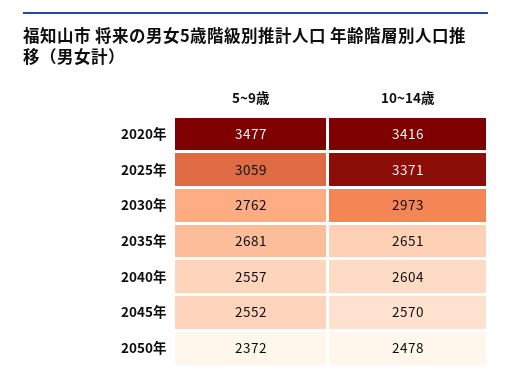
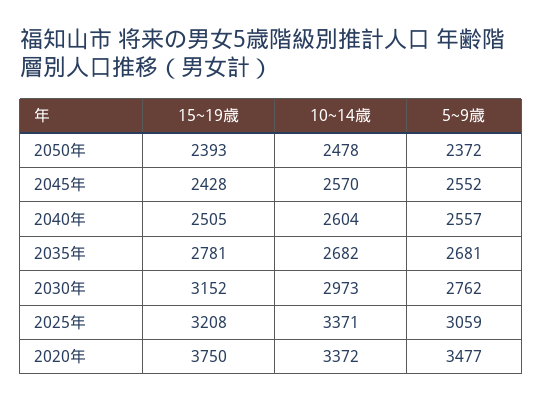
  {
    "5~9歳": {
      "2020年": 3477,
      "2025年": 3059,
      "2030年": 2762,
      "2035年": 2681,
      "2040年": 2557,
      "2045年": 2552,
      "2050年": 2372
    },
    "10~14歳": {
-     "2020年": 3416,
+     "2020年": 3372,
      "2025年": 3371,
      "2030年": 2973,
-     "2035年": 2651,
+     "2035年": 2682,
      "2040年": 2604,
      "2045年": 2570,
      "2050年": 2478
-   }
+   },
+   "15~19歳": {
+     "2050年": 2393,
+     "2045年": 2428,
+     "2040年": 2505,
+     "2035年": 2781,
+     "2030年": 3152,
+     "2025年": 3208,
+     "2020年": 3750
+   }
  }

